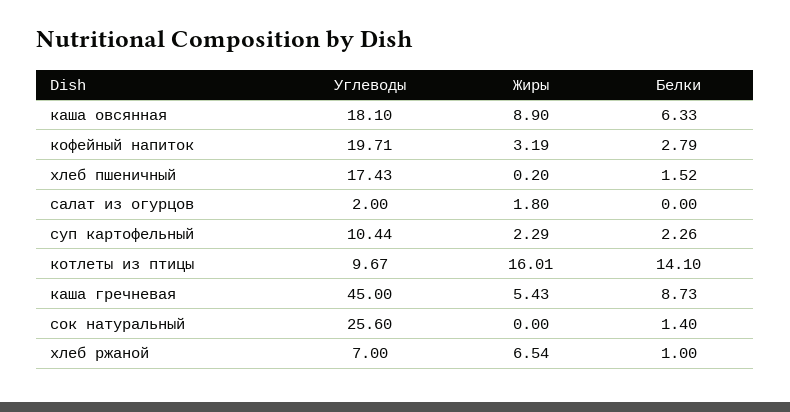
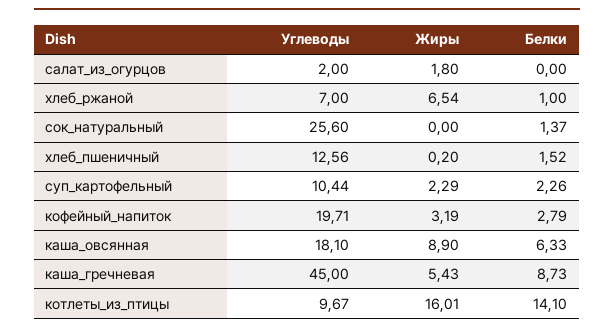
  {
    "Углеводы": {
      "каша овсянная": 18.1,
      "кофейный напиток": 19.71,
-     "хлеб пшеничный": 17.43,
+     "хлеб пшеничный": 12.56,
      "салат из огурцов": 2,
      "суп картофельный": 10.44,
      "котлеты из птицы": 9.67,
      "каша гречневая": 45,
      "сок натуральный": 25.6,
      "хлеб ржаной": 7
    },
    "Жиры": {
      "каша овсянная": 8.9,
      "кофейный напиток": 3.19,
      "хлеб пшеничный": 0.2,
      "салат из огурцов": 1.8,
      "суп картофельный": 2.29,
      "котлеты из птицы": 16.01,
      "каша гречневая": 5.43,
      "сок натуральный": 0,
      "хлеб ржаной": 6.54
    },
    "Белки": {
      "каша овсянная": 6.33,
      "кофейный напиток": 2.79,
      "хлеб пшеничный": 1.52,
      "салат из огурцов": 0,
      "суп картофельный": 2.26,
      "котлеты из птицы": 14.1,
      "каша гречневая": 8.73,
-     "сок натуральный": 1.4,
+     "сок натуральный": 1.37,
      "хлеб ржаной": 1
    }
  }

